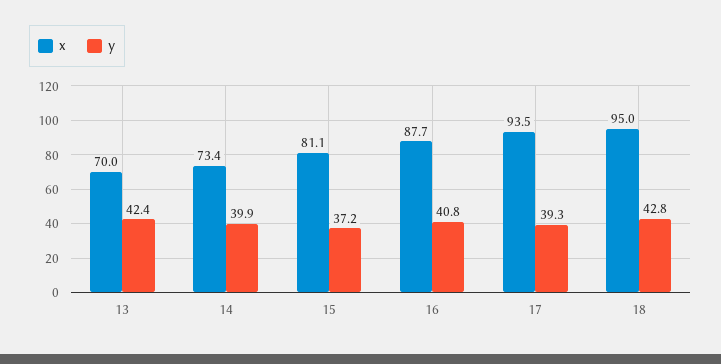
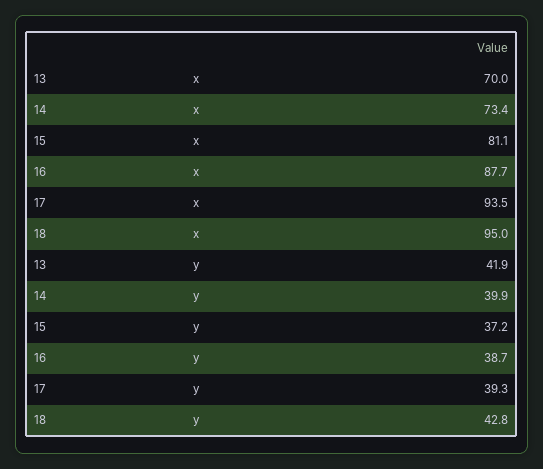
  {
    "x": {
      "13": 70,
      "14": 73.4,
      "15": 81.1,
      "16": 87.7,
      "17": 93.5,
      "18": 95
    },
    "y": {
-     "13": 42.4,
+     "13": 41.9,
      "14": 39.9,
      "15": 37.2,
-     "16": 40.8,
+     "16": 38.7,
      "17": 39.3,
      "18": 42.8
    }
  }

